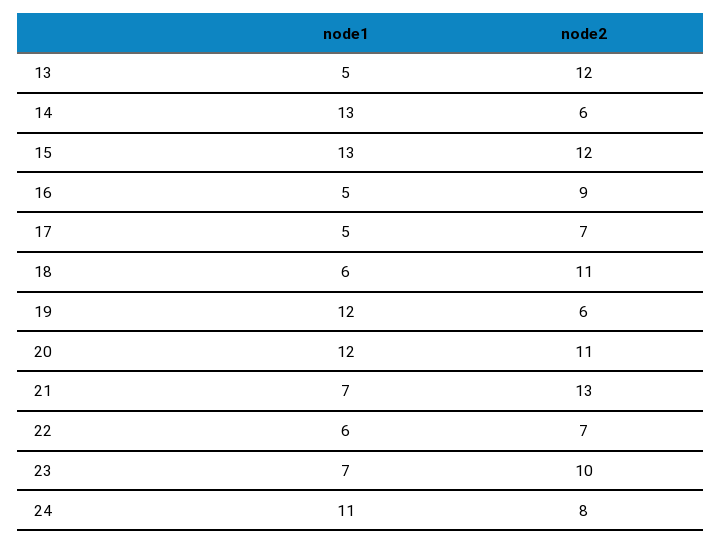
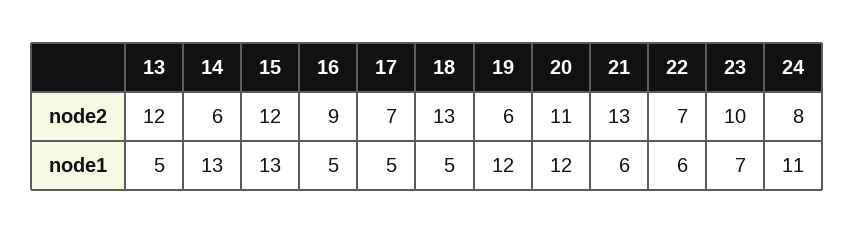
  {
    "node1": {
      "13": 5,
      "14": 13,
      "15": 13,
      "16": 5,
      "17": 5,
-     "18": 6,
+     "18": 5,
      "19": 12,
      "20": 12,
-     "21": 7,
+     "21": 6,
      "22": 6,
      "23": 7,
      "24": 11
    },
    "node2": {
      "13": 12,
      "14": 6,
      "15": 12,
      "16": 9,
      "17": 7,
-     "18": 11,
+     "18": 13,
      "19": 6,
      "20": 11,
      "21": 13,
      "22": 7,
      "23": 10,
      "24": 8
    }
  }

